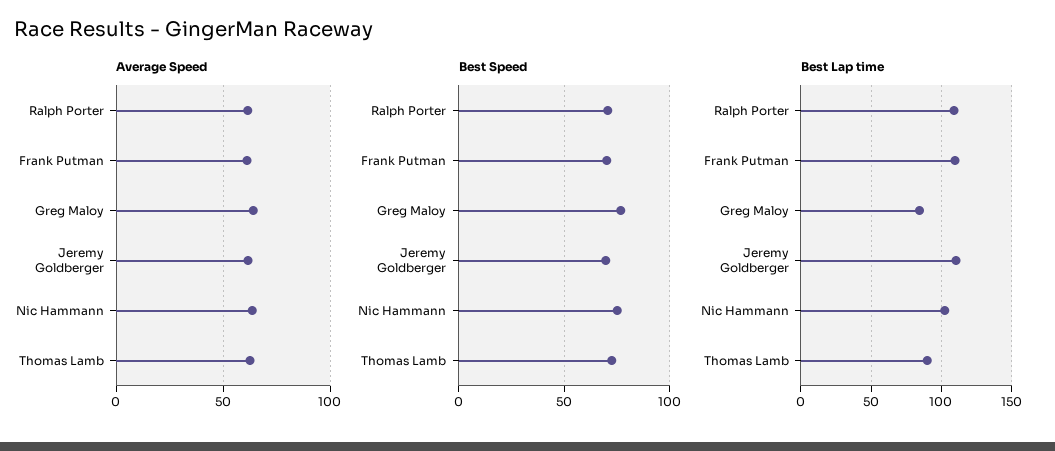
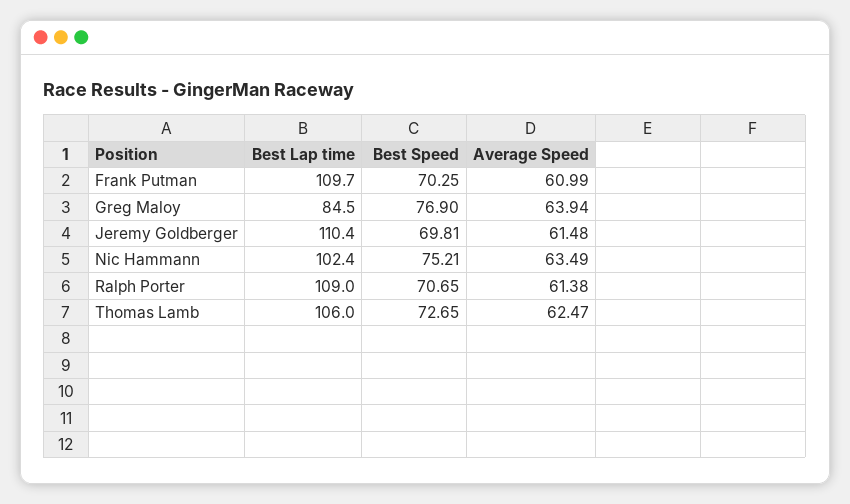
  {
    "Average Speed": {
      "Ralph Porter": 61.38,
      "Frank Putman": 60.99,
      "Greg Maloy": 63.94,
      "Jeremy Goldberger": 61.48,
      "Nic Hammann": 63.49,
      "Thomas Lamb": 62.47
    },
    "Best Speed": {
      "Ralph Porter": 70.65,
      "Frank Putman": 70.25,
      "Greg Maloy": 76.9,
      "Jeremy Goldberger": 69.81,
      "Nic Hammann": 75.21,
      "Thomas Lamb": 72.65
    },
    "Best Lap time": {
      "Ralph Porter": 109,
      "Frank Putman": 109.7,
      "Greg Maloy": 84.5,
      "Jeremy Goldberger": 110.4,
      "Nic Hammann": 102.4,
-     "Thomas Lamb": 90
+     "Thomas Lamb": 106
    }
  }

